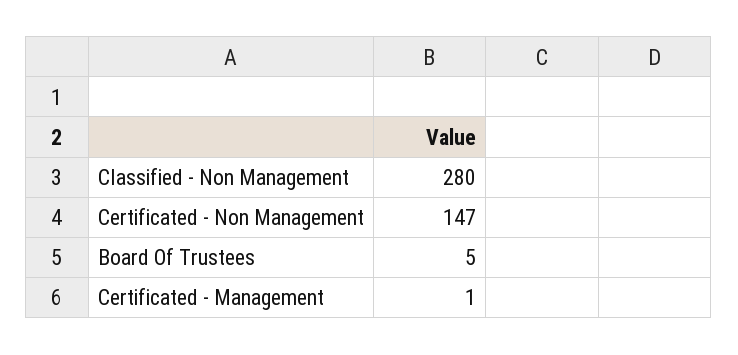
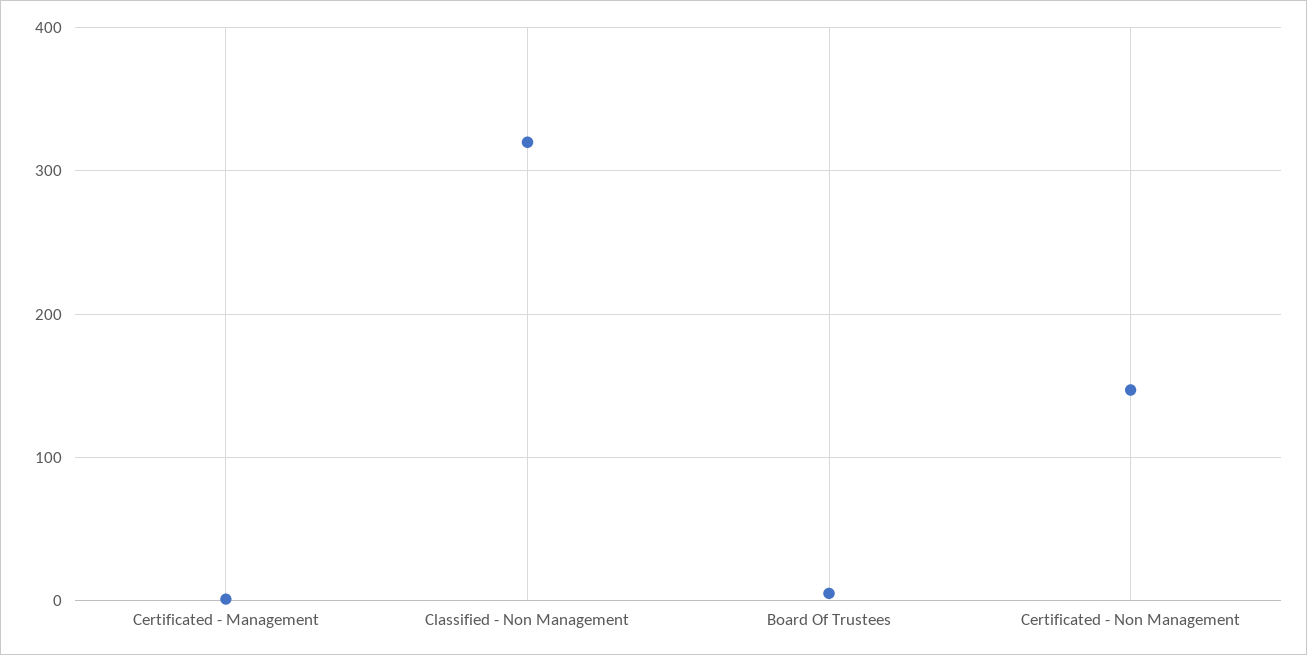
  {
-   "Classified - Non Management": 280,
+   "Classified - Non Management": 320,
    "Certificated - Non Management": 147,
    "Board Of Trustees": 5,
    "Certificated - Management": 1
  }

